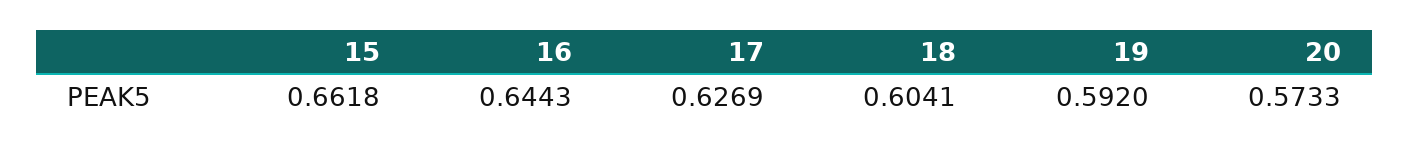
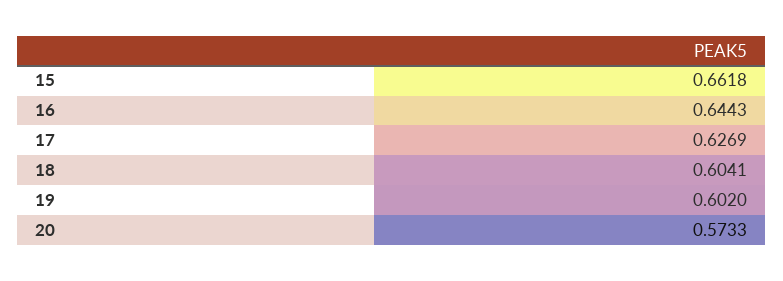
  {
    "15": 0.6618,
    "16": 0.6443,
    "17": 0.6269,
    "18": 0.6041,
-   "19": 0.592,
+   "19": 0.602,
    "20": 0.5733
  }

